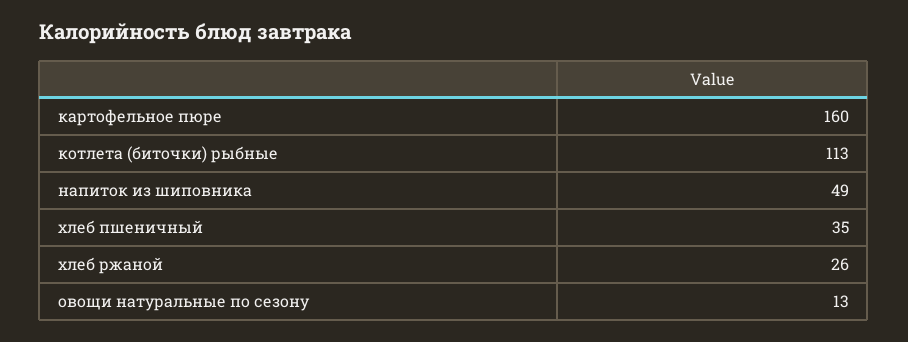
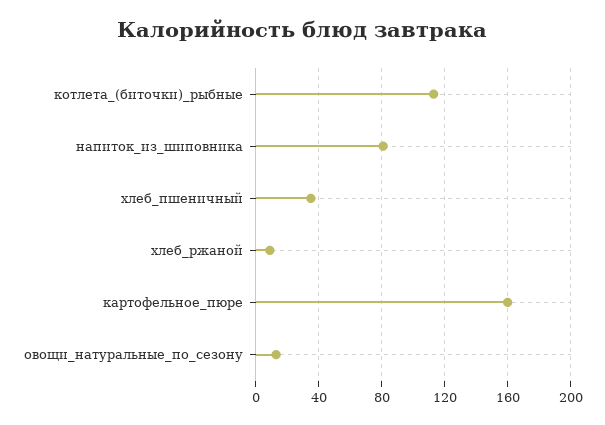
  {
    "картофельное пюре": 160,
    "котлета (биточки) рыбные": 113,
-   "напиток из шиповника": 49,
+   "напиток из шиповника": 80,
    "хлеб пшеничный": 35,
-   "хлеб ржаной": 26,
+   "хлеб ржаной": 10,
    "овощи натуральные по сезону": 13
  }

